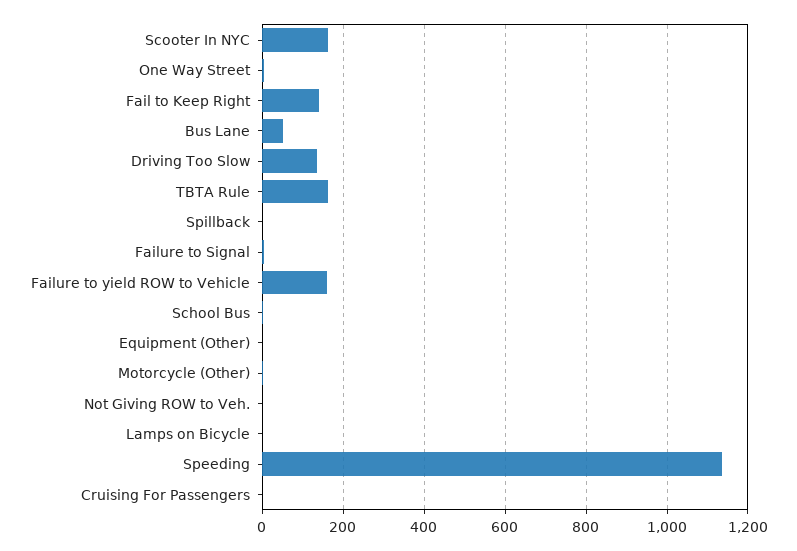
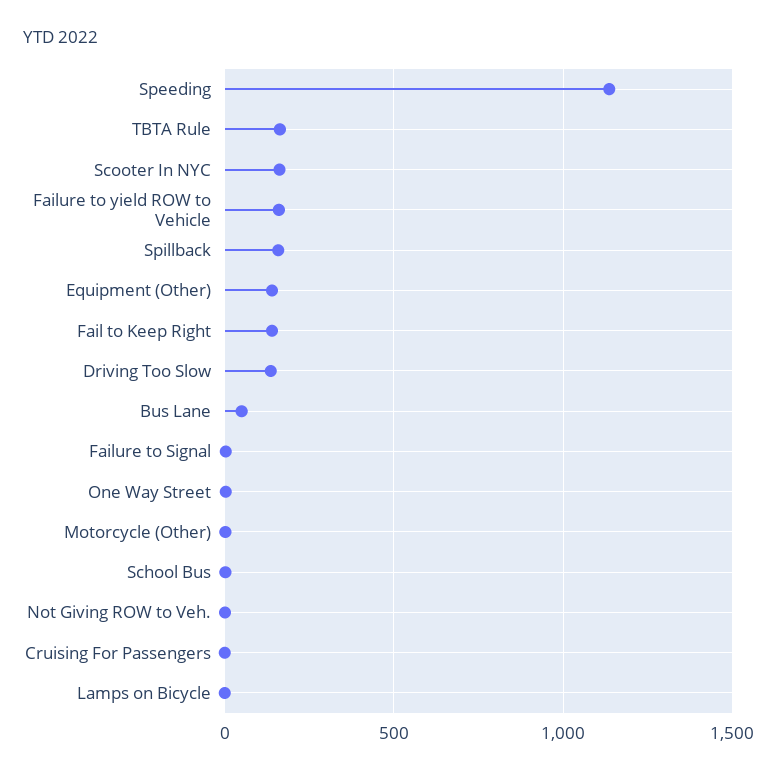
  {
    "Scooter In NYC": 160,
    "One Way Street": 0,
    "Fail to Keep Right": 140,
    "Bus Lane": 60,
    "Driving Too Slow": 140,
    "TBTA Rule": 160,
-   "Spillback": 0,
+   "Spillback": 150,
    "Failure to Signal": 0,
    "Failure to yield ROW to Vehicle": 160,
    "School Bus": 0,
-   "Equipment (Other)": 0,
+   "Equipment (Other)": 150,
    "Motorcycle (Other)": 0,
    "Not Giving ROW to Veh.": 0,
    "Lamps on Bicycle": 0,
    "Speeding": 1140,
    "Cruising For Passengers": 0
  }

